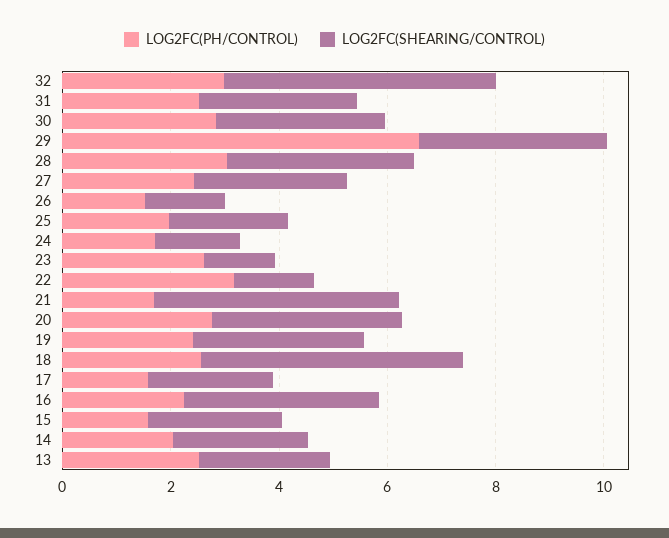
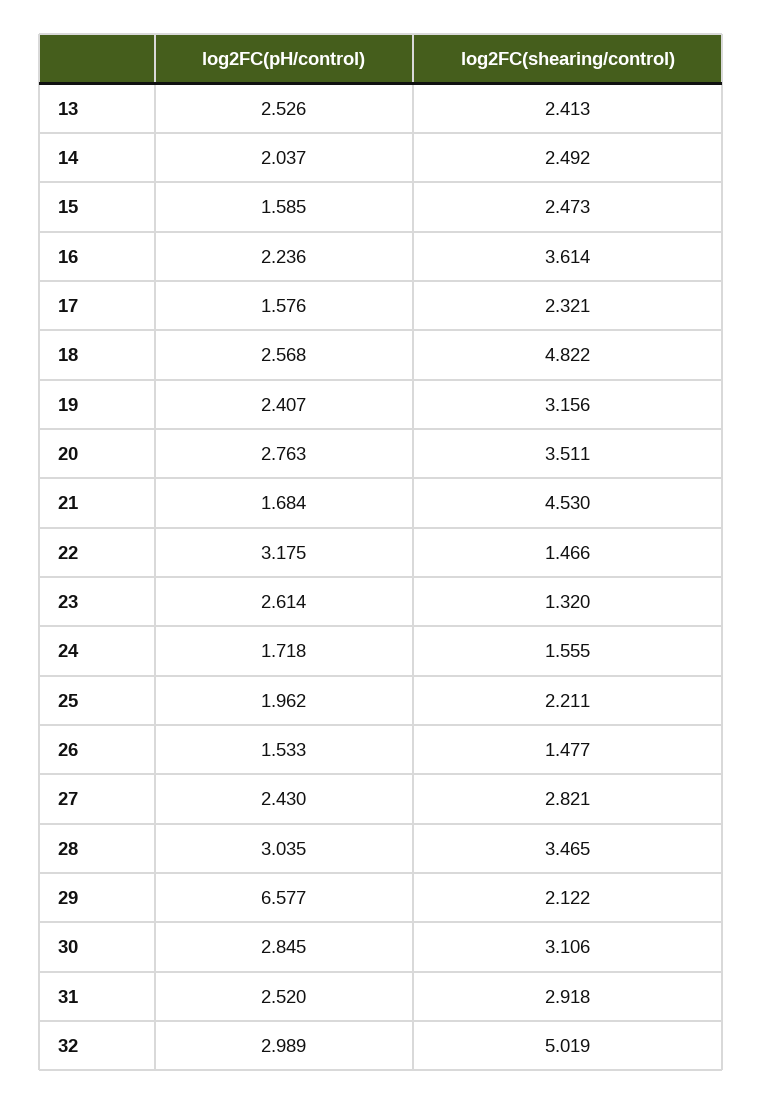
  {
    "LOG2FC(PH/CONTROL)": {
      "32": 2.989,
      "31": 2.52,
      "30": 2.845,
      "29": 6.577,
      "28": 3.035,
      "27": 2.43,
      "26": 1.533,
      "25": 1.962,
      "24": 1.718,
      "23": 2.614,
      "22": 3.175,
      "21": 1.684,
      "20": 2.763,
      "19": 2.407,
      "18": 2.568,
      "17": 1.576,
      "16": 2.236,
      "15": 1.585,
      "14": 2.037,
      "13": 2.526
    },
    "LOG2FC(SHEARING/CONTROL)": {
      "32": 5.019,
      "31": 2.918,
      "30": 3.106,
-     "29": 3.5,
+     "29": 2.122,
      "28": 3.465,
      "27": 2.821,
      "26": 1.477,
      "25": 2.211,
      "24": 1.555,
      "23": 1.32,
      "22": 1.466,
      "21": 4.53,
      "20": 3.511,
      "19": 3.156,
      "18": 4.822,
      "17": 2.321,
      "16": 3.614,
      "15": 2.473,
      "14": 2.492,
      "13": 2.413
    }
  }

